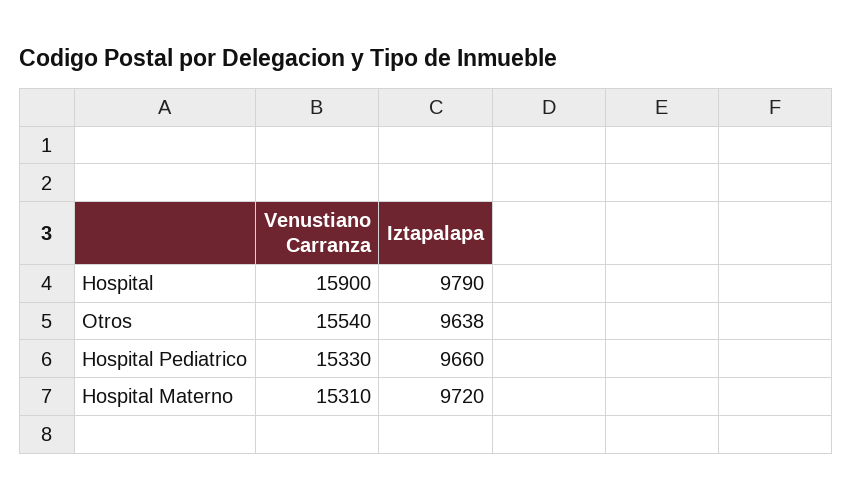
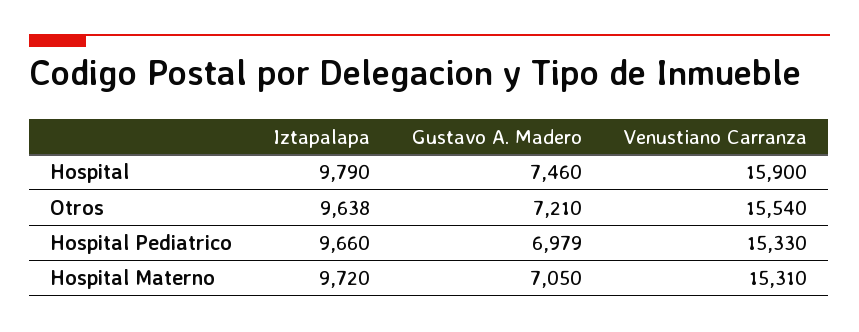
  {
    "Venustiano Carranza": {
      "Hospital": 15900,
      "Otros": 15540,
      "Hospital Pediatrico": 15330,
      "Hospital Materno": 15310
    },
    "Iztapalapa": {
      "Hospital": 9790,
      "Otros": 9638,
      "Hospital Pediatrico": 9660,
      "Hospital Materno": 9720
-   }
+   },
+   "Gustavo A. Madero": {
+     "Hospital": 7460,
+     "Otros": 7210,
+     "Hospital Pediatrico": 6979,
+     "Hospital Materno": 7050
+   }
  }

